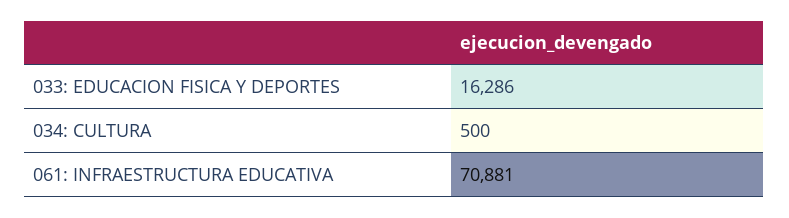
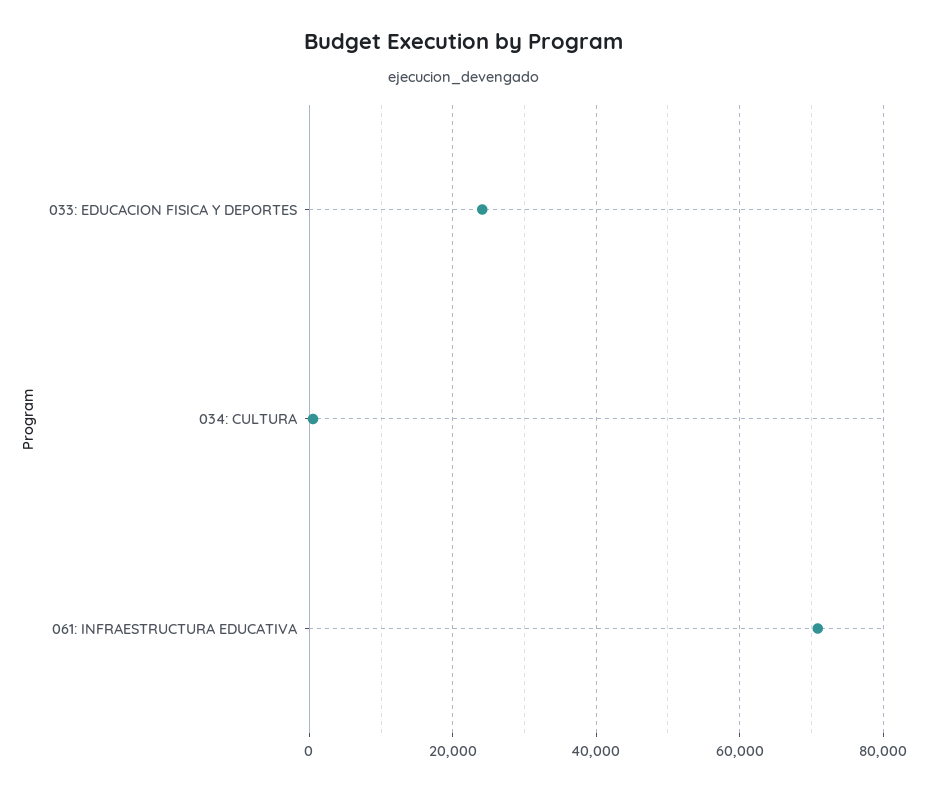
  {
-   "033: EDUCACION FISICA Y DEPORTES": 16286,
+   "033: EDUCACION FISICA Y DEPORTES": 24000,
    "034: CULTURA": 500,
    "061: INFRAESTRUCTURA EDUCATIVA": 70881
  }

